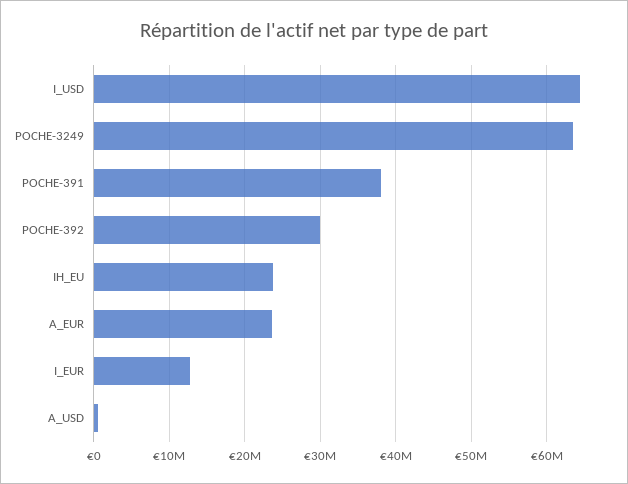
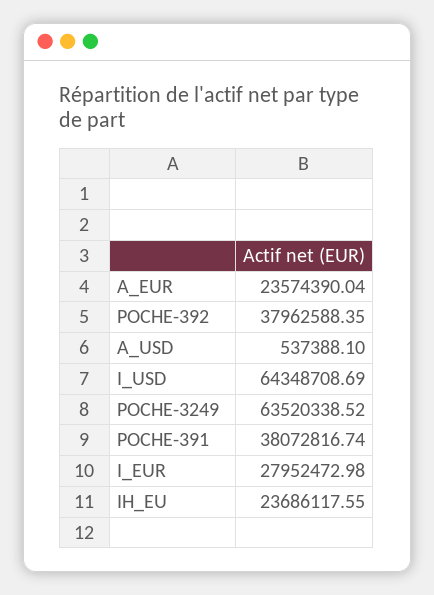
  {
    "I_USD": 64348708.69,
    "POCHE-3249": 63520338.52,
    "POCHE-391": 38072816.74,
-   "POCHE-392": 30000000,
+   "POCHE-392": 37962588.35,
    "IH_EU": 23686117.55,
    "A_EUR": 23574390.04,
-   "I_EUR": 13000000,
+   "I_EUR": 27952472.98,
    "A_USD": 537388.1
  }

